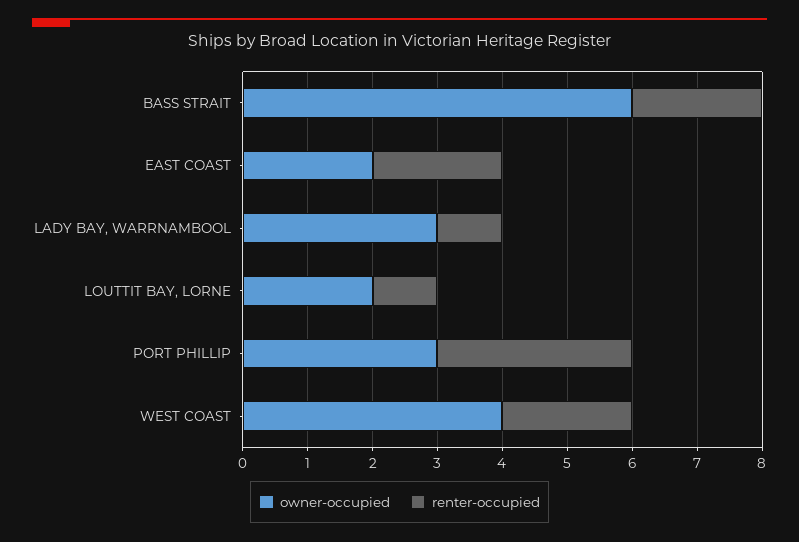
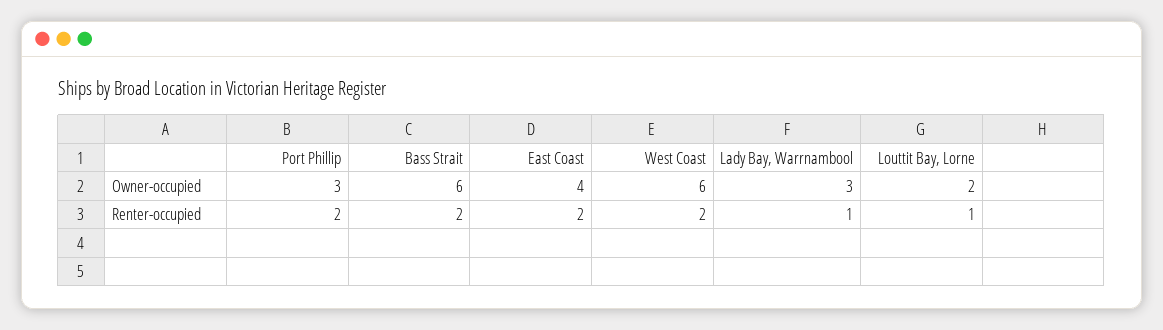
  {
    "owner-occupied": {
      "BASS STRAIT": 6,
-     "EAST COAST": 2,
+     "EAST COAST": 4,
      "LADY BAY, WARRNAMBOOL": 3,
      "LOUTTIT BAY, LORNE": 2,
      "PORT PHILLIP": 3,
-     "WEST COAST": 4
+     "WEST COAST": 6
    },
    "renter-occupied": {
      "BASS STRAIT": 2,
      "EAST COAST": 2,
      "LADY BAY, WARRNAMBOOL": 1,
      "LOUTTIT BAY, LORNE": 1,
-     "PORT PHILLIP": 3,
+     "PORT PHILLIP": 2,
      "WEST COAST": 2
    }
  }

